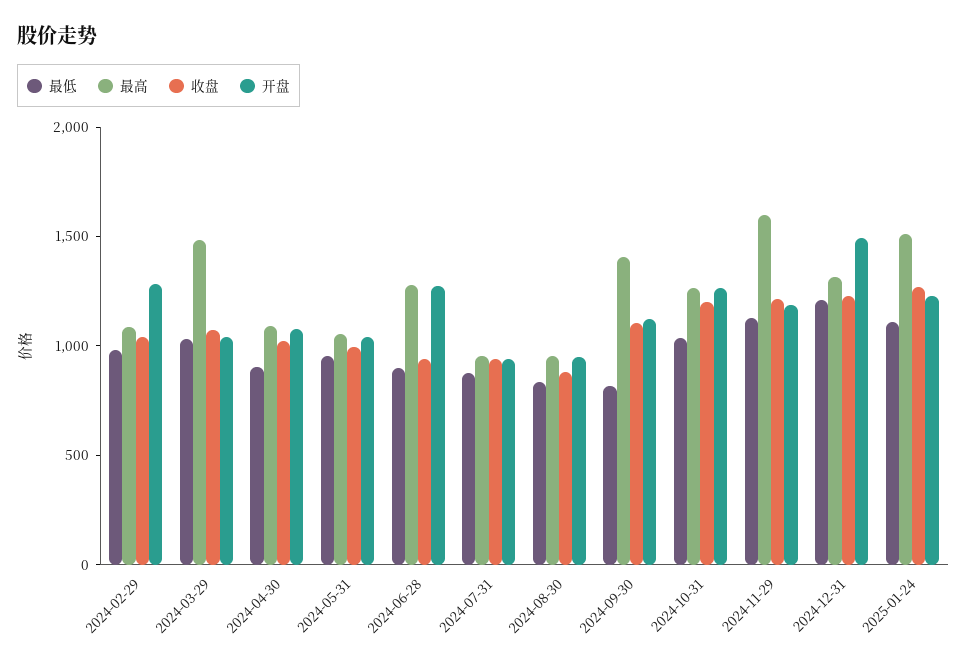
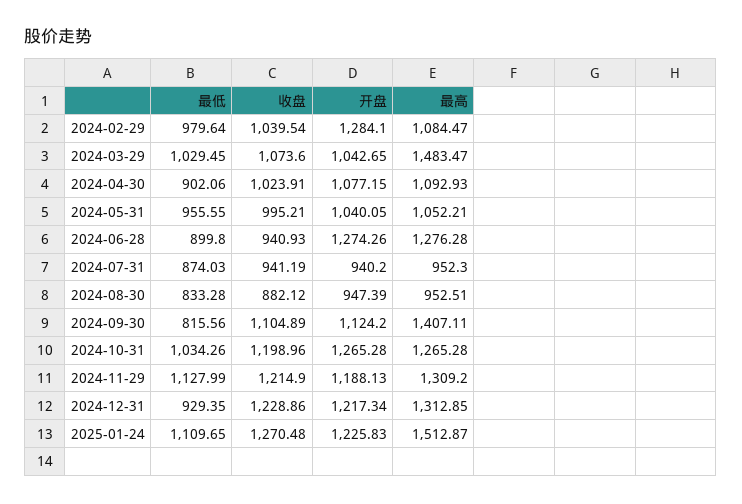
  {
    "最低": {
      "2024-02-29": 979.64,
      "2024-03-29": 1029.45,
      "2024-04-30": 902.06,
      "2024-05-31": 955.55,
      "2024-06-28": 899.8,
      "2024-07-31": 874.03,
      "2024-08-30": 833.28,
      "2024-09-30": 815.56,
      "2024-10-31": 1034.26,
      "2024-11-29": 1127.99,
-     "2024-12-31": 1200,
+     "2024-12-31": 929.35,
      "2025-01-24": 1109.65
    },
    "最高": {
      "2024-02-29": 1084.47,
      "2024-03-29": 1483.47,
      "2024-04-30": 1092.93,
      "2024-05-31": 1052.21,
      "2024-06-28": 1276.28,
      "2024-07-31": 952.3,
      "2024-08-30": 952.51,
      "2024-09-30": 1407.11,
      "2024-10-31": 1265.28,
-     "2024-11-29": 1600,
+     "2024-11-29": 1309.2,
      "2024-12-31": 1312.85,
      "2025-01-24": 1512.87
    },
    "收盘": {
      "2024-02-29": 1039.54,
      "2024-03-29": 1073.6,
      "2024-04-30": 1023.91,
      "2024-05-31": 995.21,
      "2024-06-28": 940.93,
      "2024-07-31": 941.19,
      "2024-08-30": 882.12,
      "2024-09-30": 1104.89,
      "2024-10-31": 1198.96,
      "2024-11-29": 1214.9,
      "2024-12-31": 1228.86,
      "2025-01-24": 1270.48
    },
    "开盘": {
      "2024-02-29": 1284.1,
      "2024-03-29": 1042.65,
      "2024-04-30": 1077.15,
      "2024-05-31": 1040.05,
      "2024-06-28": 1274.26,
      "2024-07-31": 940.2,
      "2024-08-30": 947.39,
      "2024-09-30": 1124.2,
      "2024-10-31": 1265.28,
      "2024-11-29": 1188.13,
-     "2024-12-31": 1500,
+     "2024-12-31": 1217.34,
      "2025-01-24": 1225.83
    }
  }

